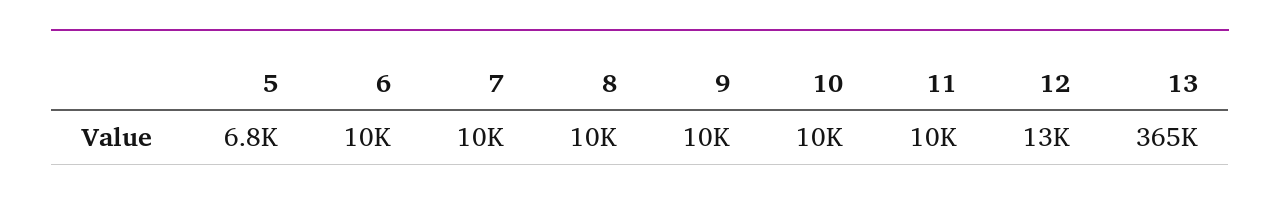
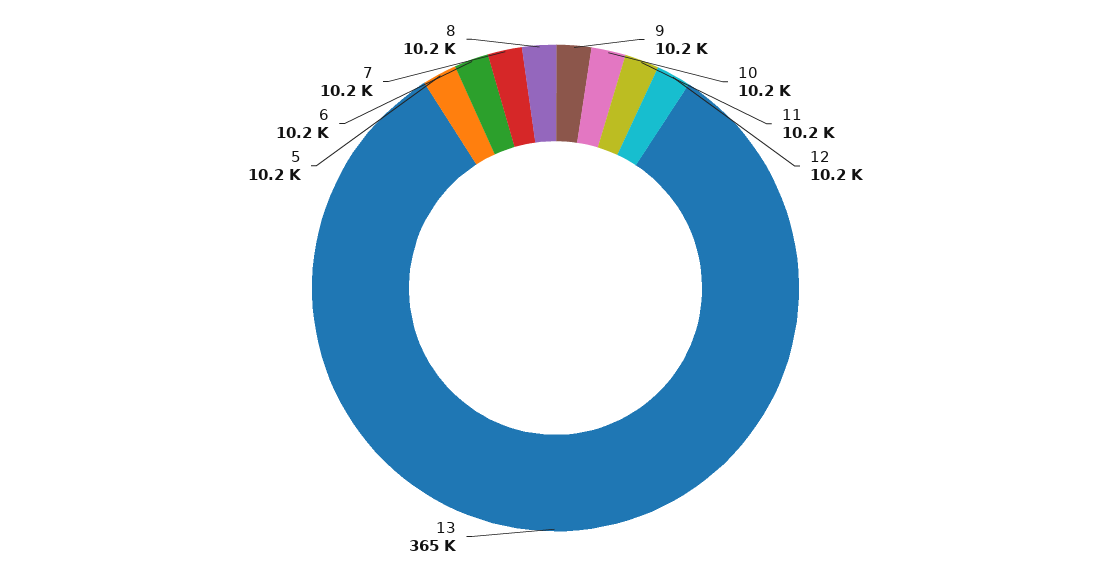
  {
-   "5": 6800,
+   "5": 10200,
    "6": 10200,
    "7": 10200,
    "8": 10200,
    "9": 10200,
    "10": 10200,
    "11": 10200,
-   "12": 13000,
+   "12": 10200,
    "13": 365000
  }

